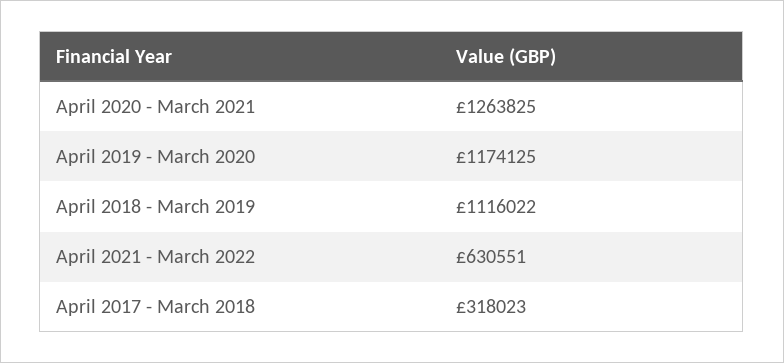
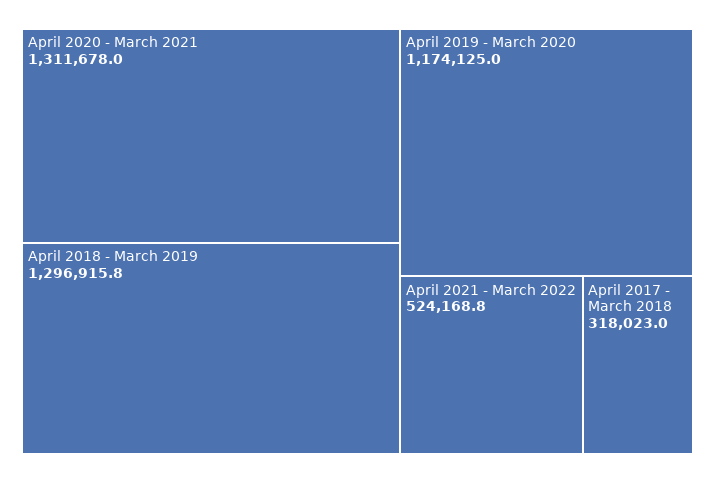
  {
-   "April 2020 - March 2021": 1263825,
+   "April 2020 - March 2021": 1311678,
    "April 2019 - March 2020": 1174125,
-   "April 2018 - March 2019": 1116022,
+   "April 2018 - March 2019": 1296915.8,
-   "April 2021 - March 2022": 630551,
+   "April 2021 - March 2022": 524168.8,
    "April 2017 - March 2018": 318023
  }

